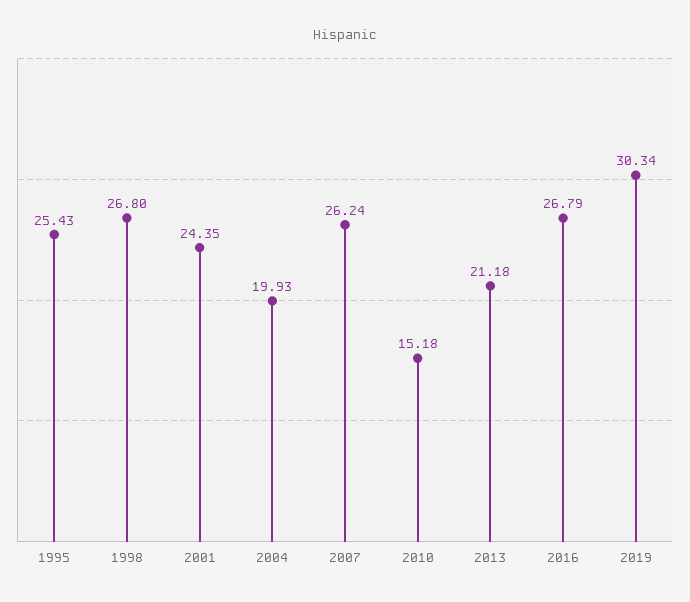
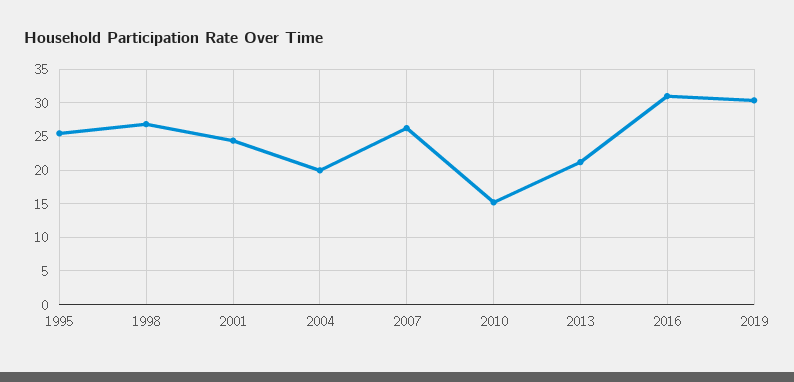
  {
    "1995": 25.43,
    "1998": 26.8,
    "2001": 24.35,
    "2004": 19.93,
    "2007": 26.24,
    "2010": 15.18,
    "2013": 21.18,
-   "2016": 26.79,
+   "2016": 31,
    "2019": 30.34
  }

